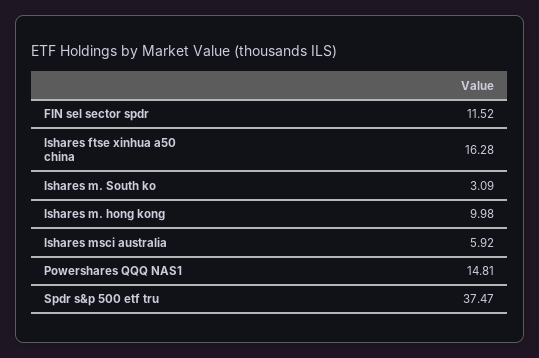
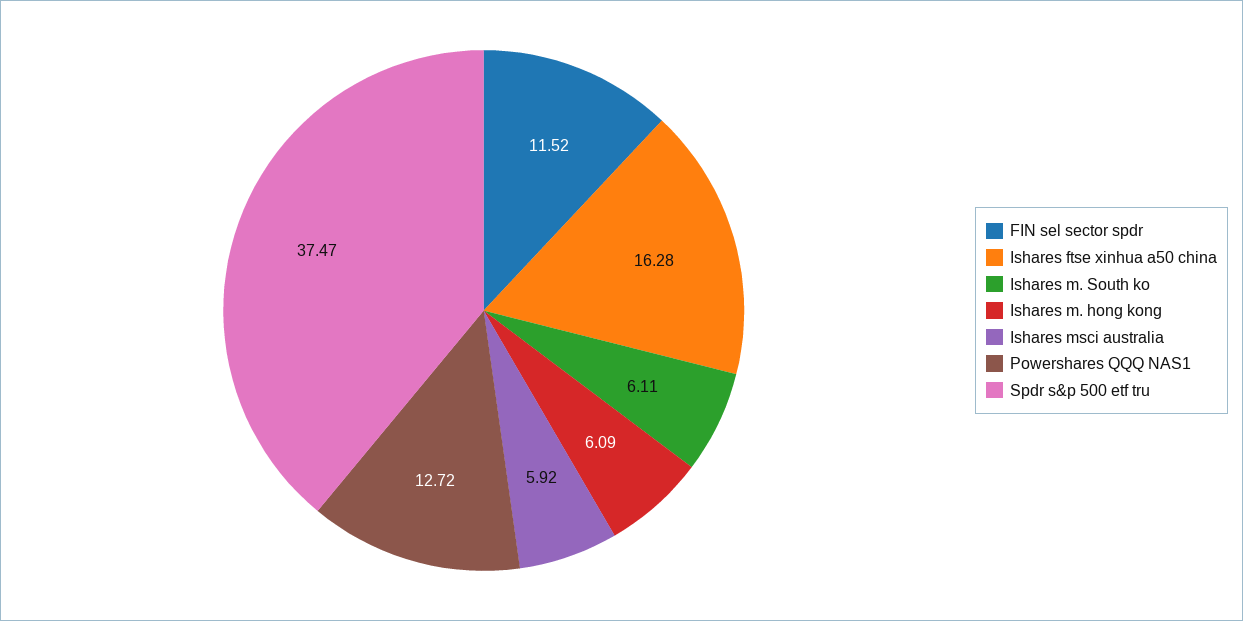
  {
    "FIN sel sector spdr": 11.52,
    "Ishares ftse xinhua a50 china": 16.28,
-   "Ishares m. South ko": 3.09,
+   "Ishares m. South ko": 6.11,
-   "Ishares m. hong kong": 9.98,
+   "Ishares m. hong kong": 6.09,
    "Ishares msci australia": 5.92,
-   "Powershares QQQ NAS1": 14.81,
+   "Powershares QQQ NAS1": 12.72,
    "Spdr s&p 500 etf tru": 37.47
  }

